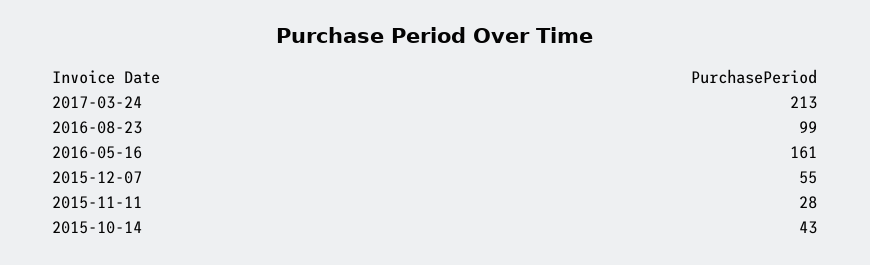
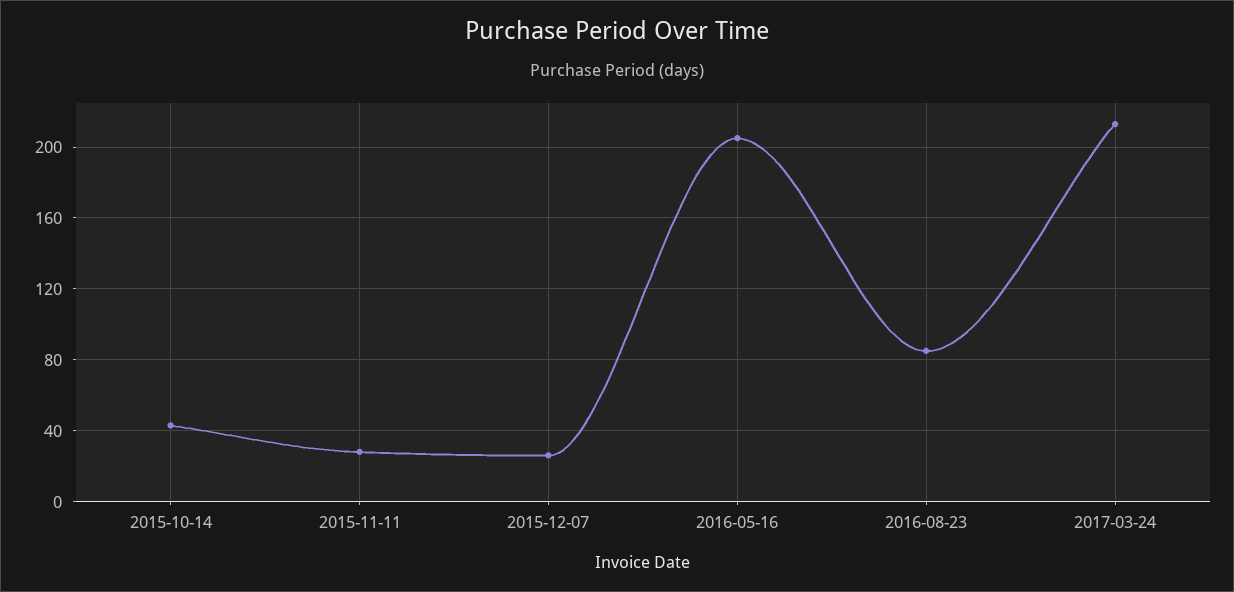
  {
    "2017-03-24": 213,
-   "2016-08-23": 99,
+   "2016-08-23": 85,
-   "2016-05-16": 161,
+   "2016-05-16": 205,
-   "2015-12-07": 55,
+   "2015-12-07": 25,
    "2015-11-11": 28,
    "2015-10-14": 43
  }

